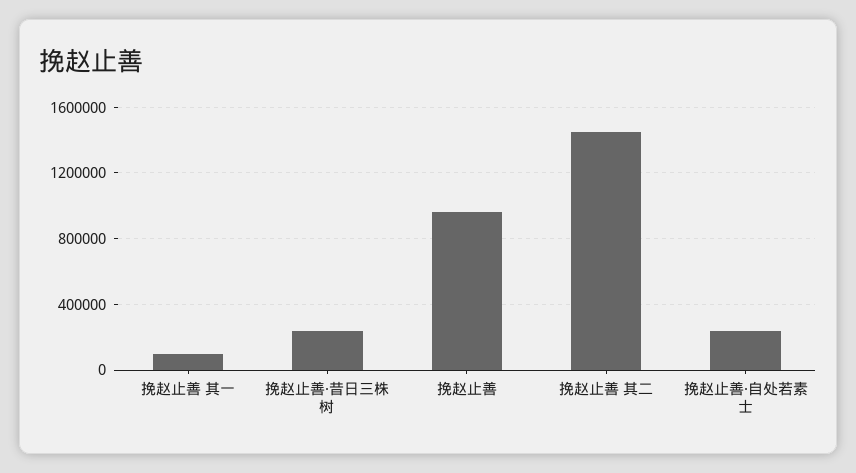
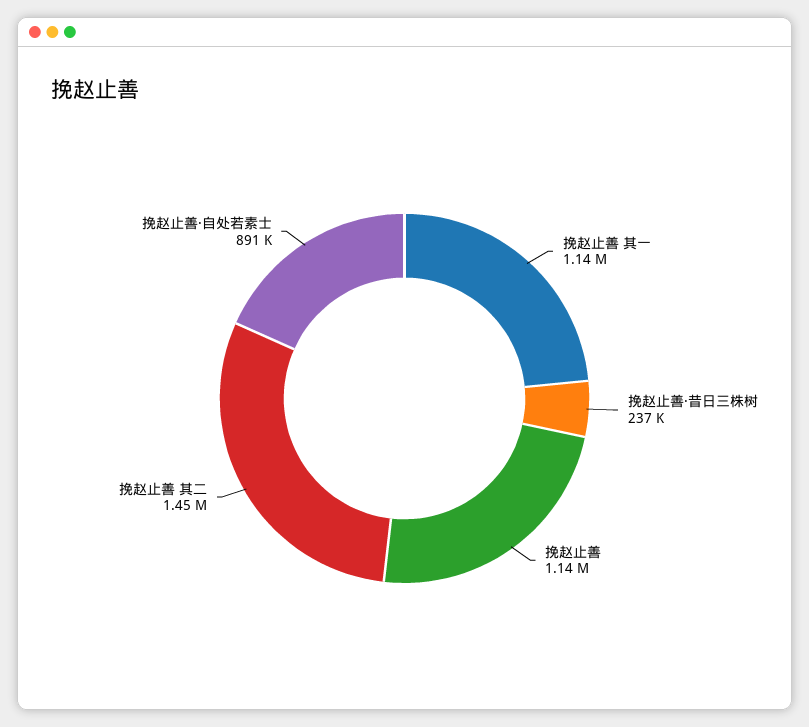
  {
-   "挽赵止善 其一": 100000,
+   "挽赵止善 其一": 1140000,
    "挽赵止善·昔日三株树": 237000,
-   "挽赵止善": 950000,
+   "挽赵止善": 1140000,
    "挽赵止善 其二": 1450000,
-   "挽赵止善·自处若素士": 250000
+   "挽赵止善·自处若素士": 891000
  }

